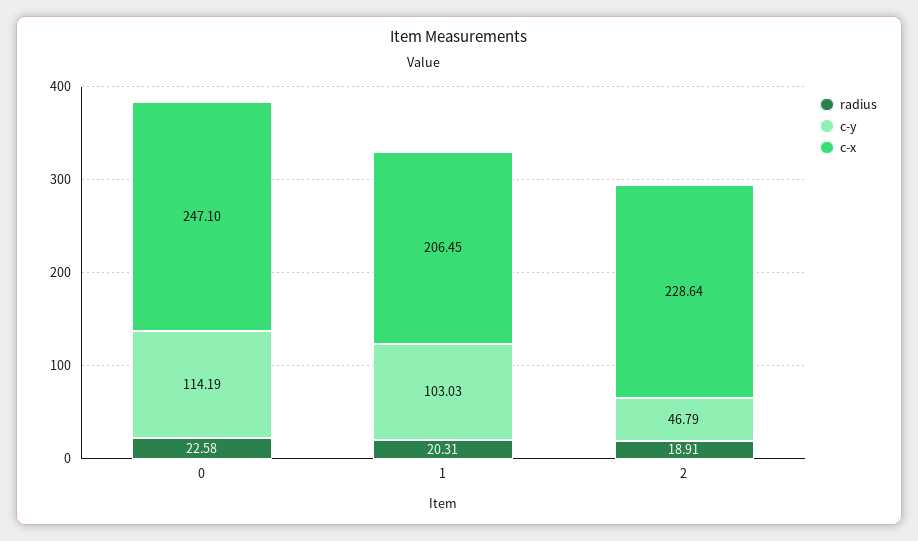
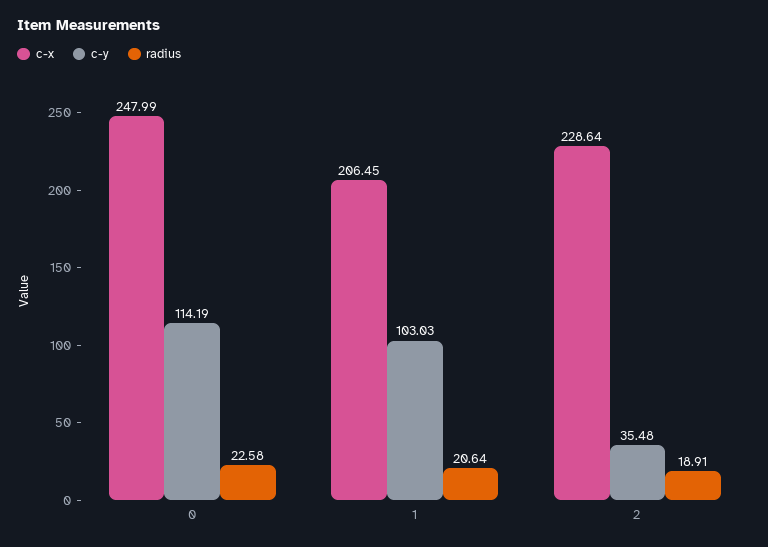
  {
    "radius": {
      "0": 22.58,
-     "1": 20.31,
+     "1": 20.64,
      "2": 18.91
    },
    "c-y": {
      "0": 114.19,
      "1": 103.03,
-     "2": 46.79
+     "2": 35.48
    },
    "c-x": {
-     "0": 247.1,
+     "0": 247.99,
      "1": 206.45,
      "2": 228.64
    }
  }

